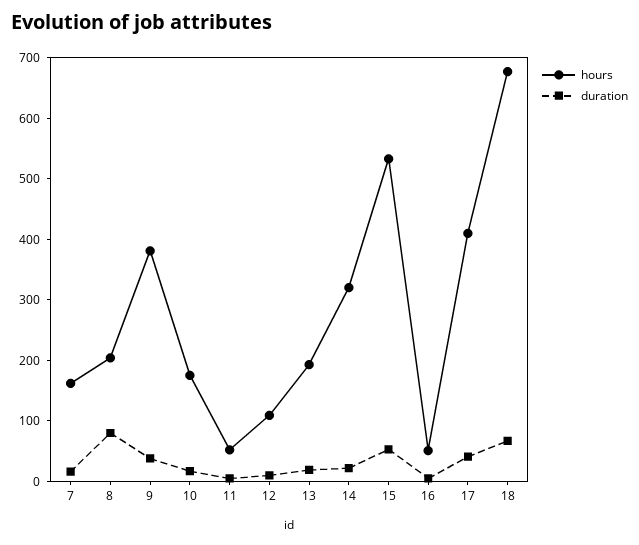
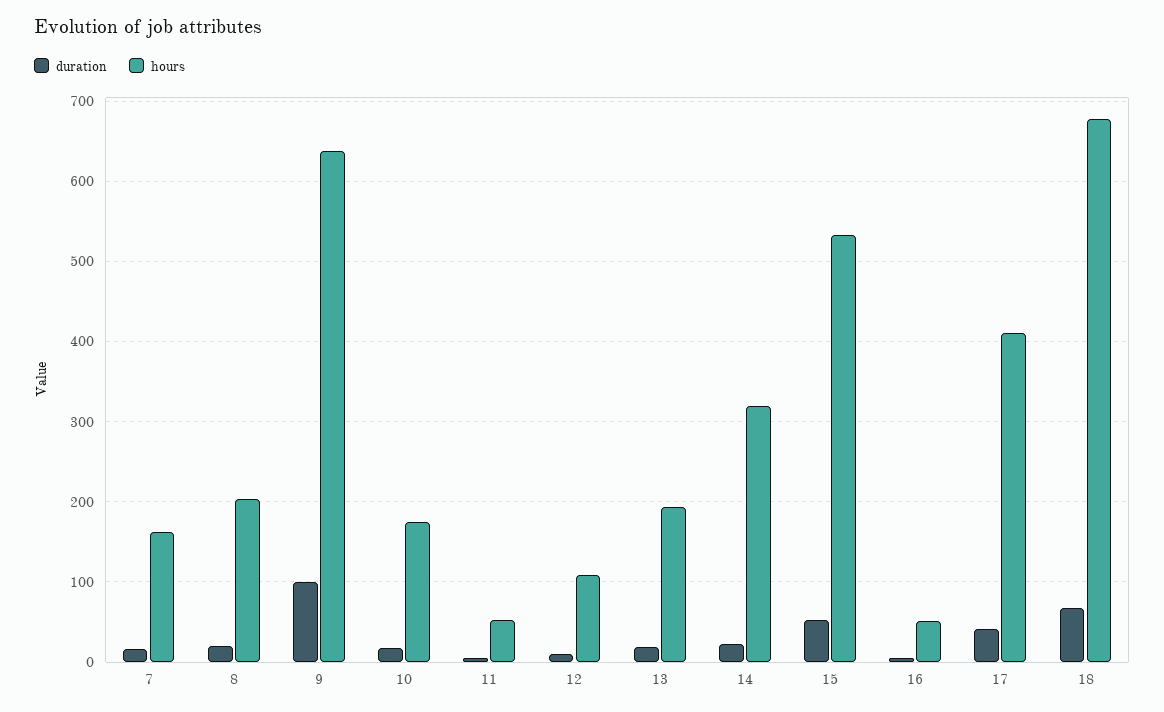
  {
    "hours": {
      "7": 160,
      "8": 200,
-     "9": 380,
+     "9": 640,
      "10": 180,
      "11": 50,
      "12": 110,
      "13": 190,
      "14": 320,
      "15": 530,
      "16": 50,
      "17": 410,
      "18": 680
    },
    "duration": {
      "7": 20,
-     "8": 80,
+     "8": 20,
-     "9": 40,
+     "9": 100,
      "10": 20,
      "11": 10,
      "12": 10,
      "13": 20,
      "14": 20,
      "15": 50,
      "16": 10,
      "17": 40,
      "18": 70
    }
  }

